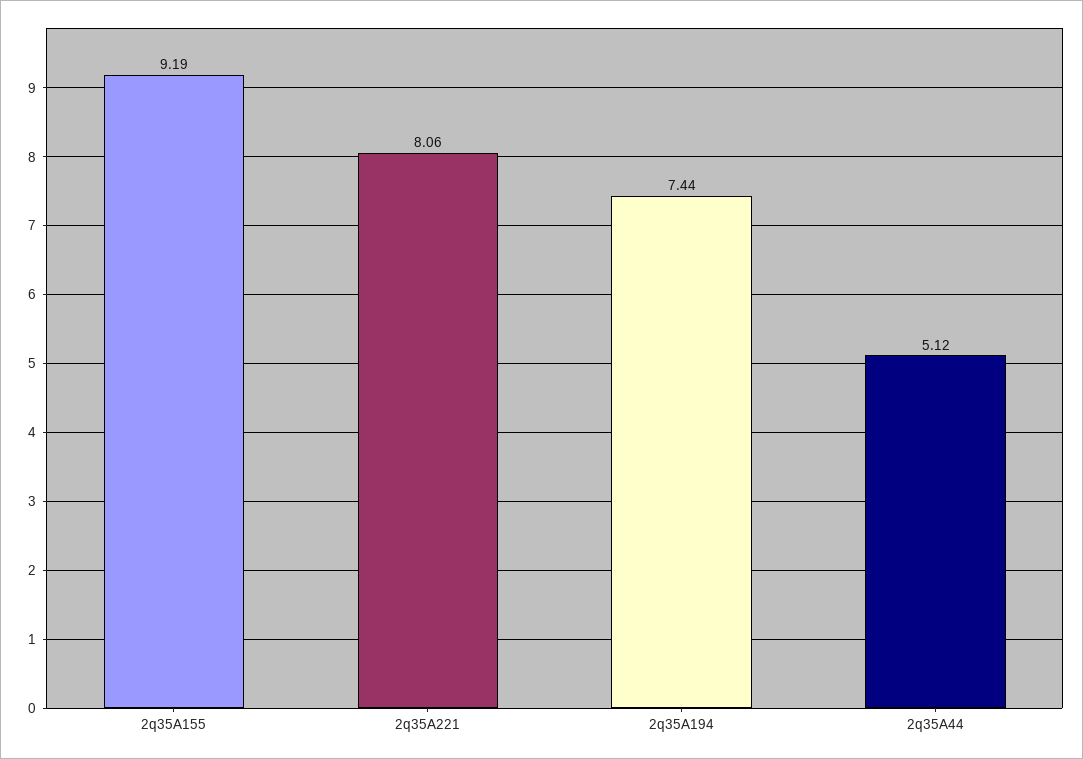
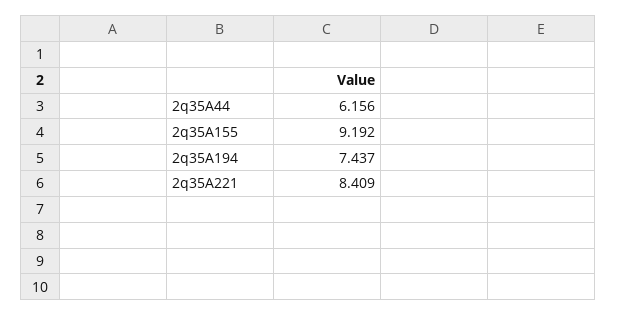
  {
    "2q35A155": 9.192,
-   "2q35A221": 8.06,
+   "2q35A221": 8.409,
    "2q35A194": 7.437,
-   "2q35A44": 5.12
+   "2q35A44": 6.156
  }

